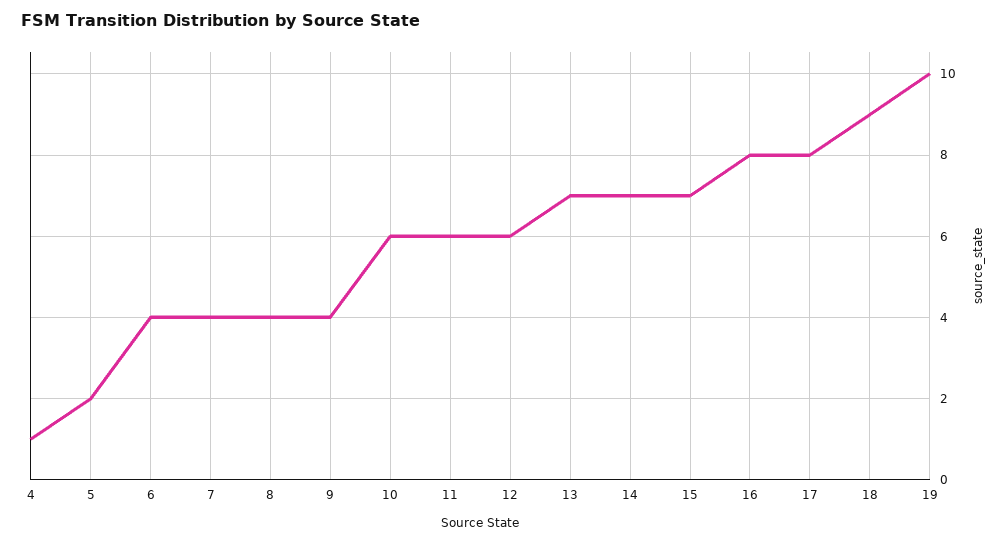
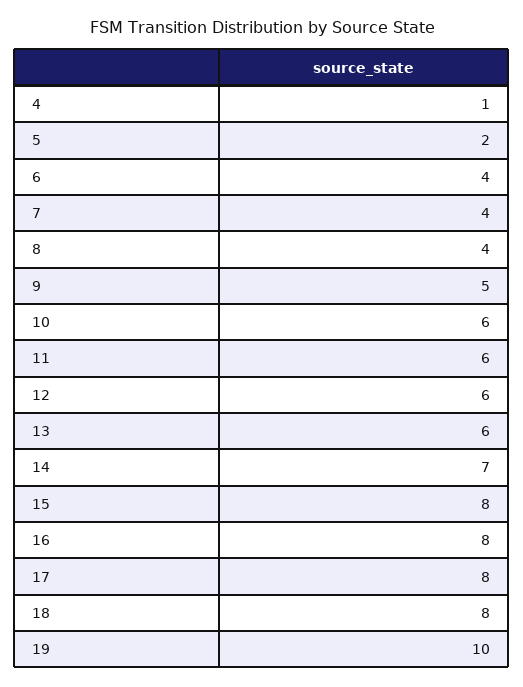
  {
    "4": 1,
    "5": 2,
    "6": 4,
    "7": 4,
    "8": 4,
-   "9": 4,
+   "9": 5,
    "10": 6,
    "11": 6,
    "12": 6,
-   "13": 7,
+   "13": 6,
    "14": 7,
-   "15": 7,
+   "15": 8,
    "16": 8,
    "17": 8,
-   "18": 9,
+   "18": 8,
    "19": 10
  }

